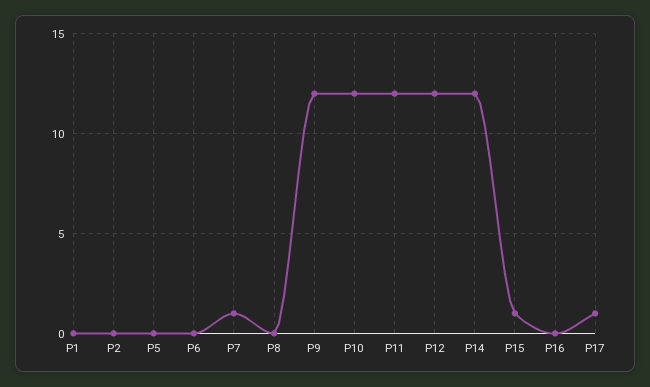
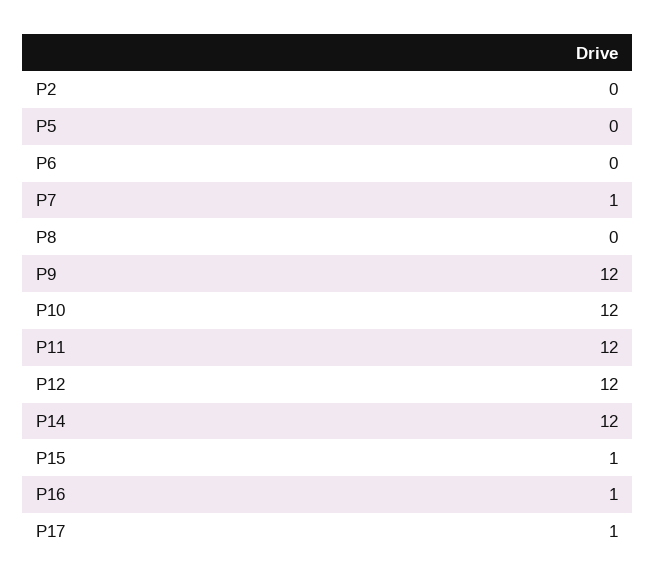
  {
-   "P1": 0,
    "P2": 0,
    "P5": 0,
    "P6": 0,
    "P7": 1,
    "P8": 0,
    "P9": 12,
    "P10": 12,
    "P11": 12,
    "P12": 12,
    "P14": 12,
    "P15": 1,
-   "P16": 0,
+   "P16": 1,
    "P17": 1
  }

